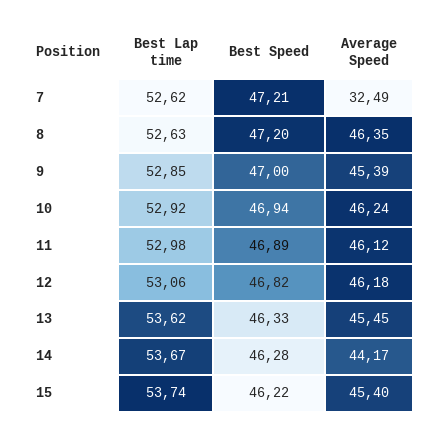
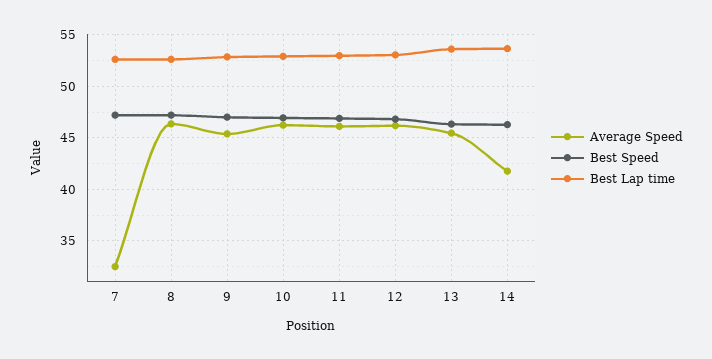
  {
    "Best Lap time": {
      "7": 52.62,
      "8": 52.63,
      "9": 52.85,
      "10": 52.92,
      "11": 52.98,
      "12": 53.06,
      "13": 53.62,
-     "14": 53.67,
+     "14": 53.67
-     "15": 53.74
    },
    "Best Speed": {
      "7": 47.21,
      "8": 47.2,
      "9": 47,
      "10": 46.94,
      "11": 46.89,
      "12": 46.82,
      "13": 46.33,
-     "14": 46.28,
+     "14": 46.28
-     "15": 46.22
    },
    "Average Speed": {
      "7": 32.49,
      "8": 46.35,
      "9": 45.39,
      "10": 46.24,
      "11": 46.12,
      "12": 46.18,
      "13": 45.45,
-     "14": 44.17,
+     "14": 42
-     "15": 45.4
    }
  }

